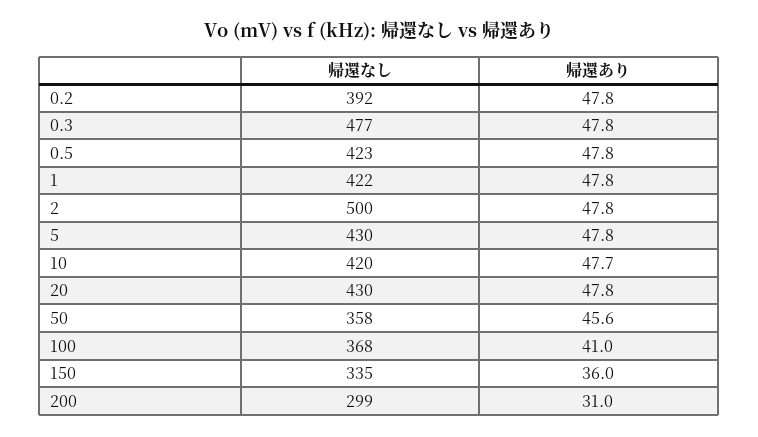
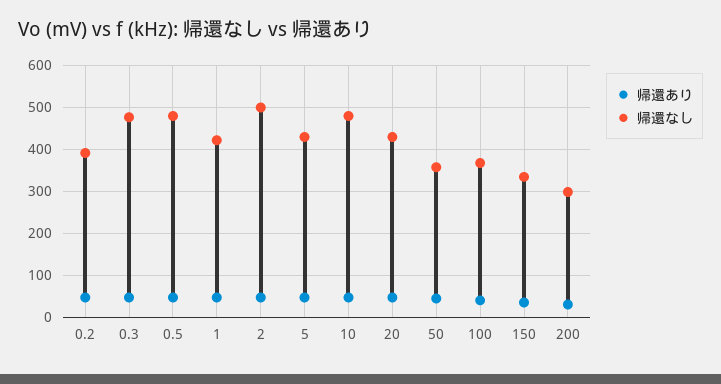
  {
    "帰還なし": {
      "0.2": 392,
      "0.3": 477,
-     "0.5": 423,
+     "0.5": 480,
      "1": 422,
      "2": 500,
      "5": 430,
-     "10": 420,
+     "10": 480,
      "20": 430,
      "50": 358,
      "100": 368,
      "150": 335,
      "200": 299
    },
    "帰還あり": {
      "0.2": 47.8,
      "0.3": 47.8,
      "0.5": 47.8,
      "1": 47.8,
      "2": 47.8,
      "5": 47.8,
      "10": 47.7,
      "20": 47.8,
      "50": 45.6,
      "100": 41,
      "150": 36,
      "200": 31
    }
  }

